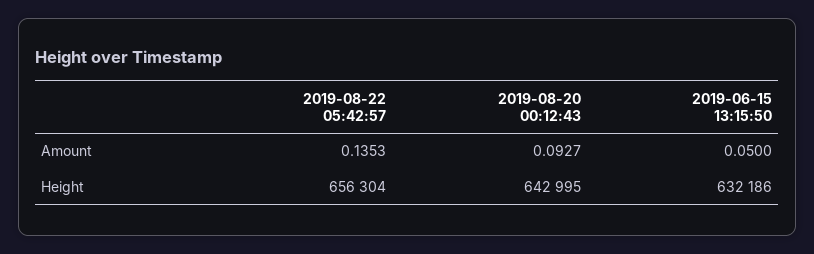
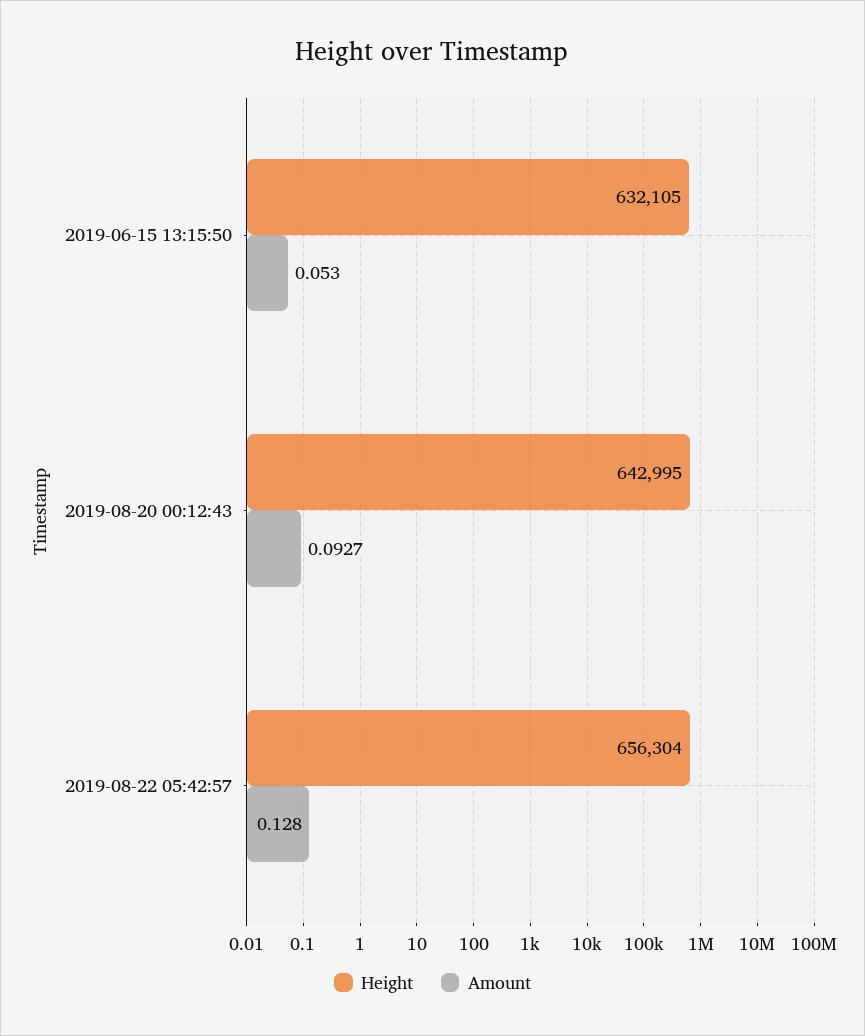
  {
    "Amount": {
-     "2019-08-22 05:42:57": 0.1353,
+     "2019-08-22 05:42:57": 0.128,
      "2019-08-20 00:12:43": 0.0927,
-     "2019-06-15 13:15:50": 0.05
+     "2019-06-15 13:15:50": 0.053
    },
    "Height": {
      "2019-08-22 05:42:57": 656304,
      "2019-08-20 00:12:43": 642995,
-     "2019-06-15 13:15:50": 632186
+     "2019-06-15 13:15:50": 632105
    }
  }

